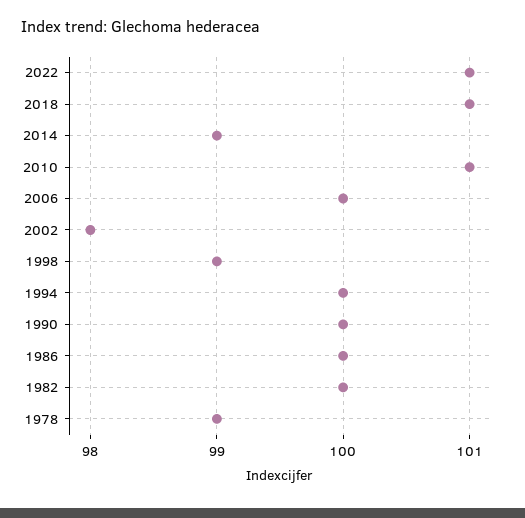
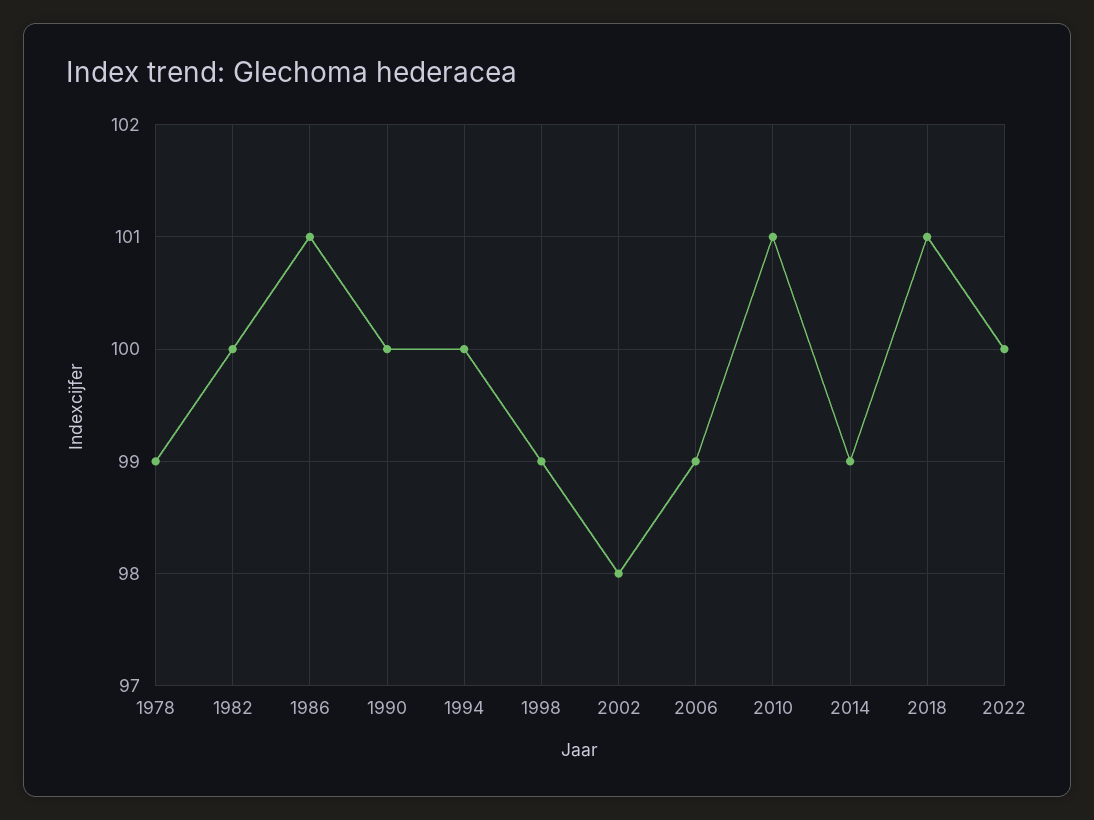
  {
-   "2022": 101,
+   "2022": 100,
    "2018": 101,
    "2014": 99,
    "2010": 101,
-   "2006": 100,
+   "2006": 99,
    "2002": 98,
    "1998": 99,
    "1994": 100,
    "1990": 100,
-   "1986": 100,
+   "1986": 101,
    "1982": 100,
    "1978": 99
  }

